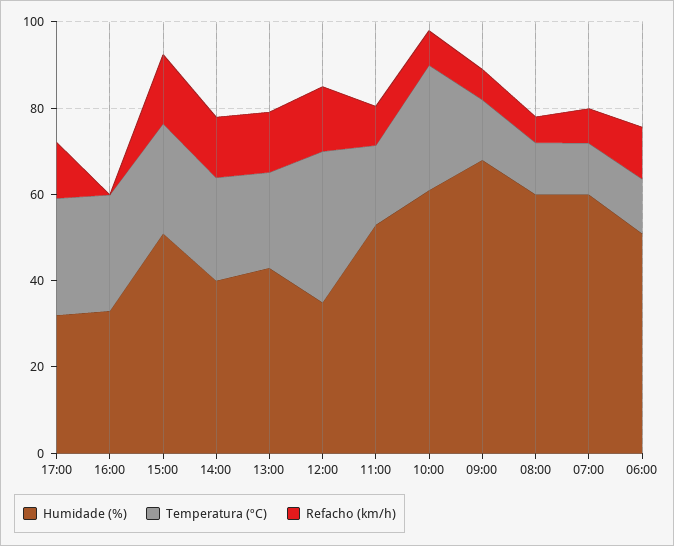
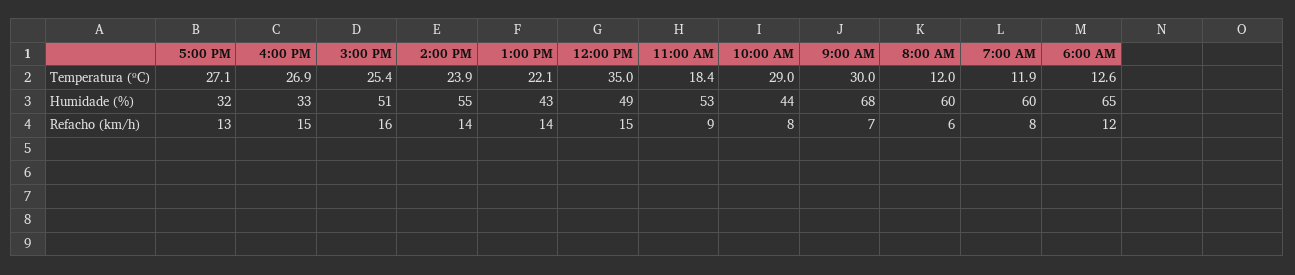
  {
    "Humidade (%)": {
      "17:00": 32,
      "16:00": 33,
      "15:00": 51,
-     "14:00": 40,
+     "14:00": 55,
      "13:00": 43,
-     "12:00": 35,
+     "12:00": 49,
      "11:00": 53,
-     "10:00": 60,
+     "10:00": 44,
      "09:00": 68,
      "08:00": 60,
      "07:00": 60,
-     "06:00": 50
+     "06:00": 65
    },
    "Temperatura (ºC)": {
      "17:00": 27.1,
      "16:00": 26.9,
      "15:00": 25.4,
      "14:00": 23.9,
      "13:00": 22.1,
      "12:00": 35,
      "11:00": 18.4,
      "10:00": 29,
-     "09:00": 15,
+     "09:00": 30,
      "08:00": 12,
      "07:00": 11.9,
      "06:00": 12.6
    },
    "Refacho (km/h)": {
      "17:00": 13,
-     "16:00": 0,
+     "16:00": 15,
      "15:00": 16,
      "14:00": 14,
      "13:00": 14,
      "12:00": 15,
      "11:00": 9,
      "10:00": 8,
      "09:00": 7,
      "08:00": 6,
      "07:00": 8,
      "06:00": 12
    }
  }

